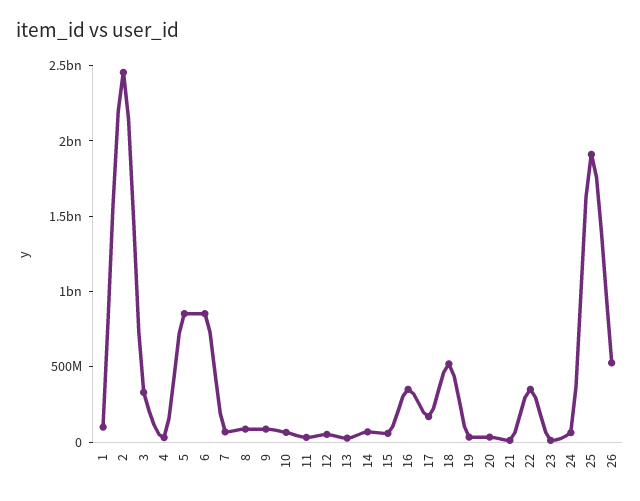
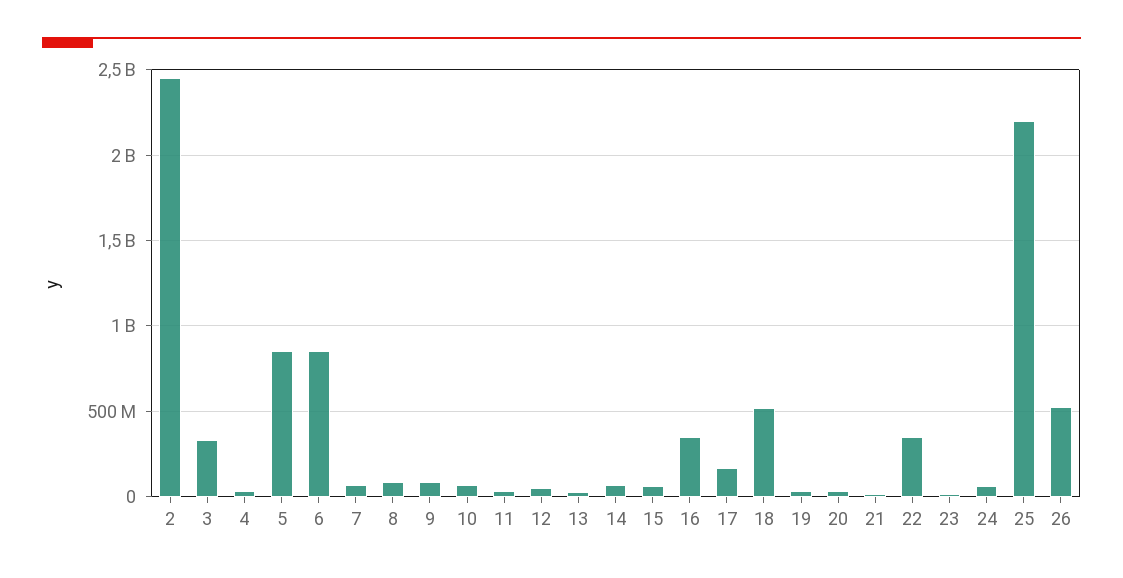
  {
-   "1": 100000000,
    "2": 2450000000,
    "3": 350000000,
    "4": 50000000,
    "5": 850000000,
    "6": 850000000,
    "7": 50000000,
    "8": 100000000,
    "9": 100000000,
    "10": 50000000,
    "11": 50000000,
    "12": 50000000,
    "13": 50000000,
    "14": 50000000,
    "15": 50000000,
    "16": 350000000,
    "17": 150000000,
    "18": 500000000,
    "19": 50000000,
    "20": 50000000,
    "21": 0,
    "22": 350000000,
    "23": 0,
    "24": 50000000,
-   "25": 1900000000,
+   "25": 2200000000,
    "26": 550000000
  }

